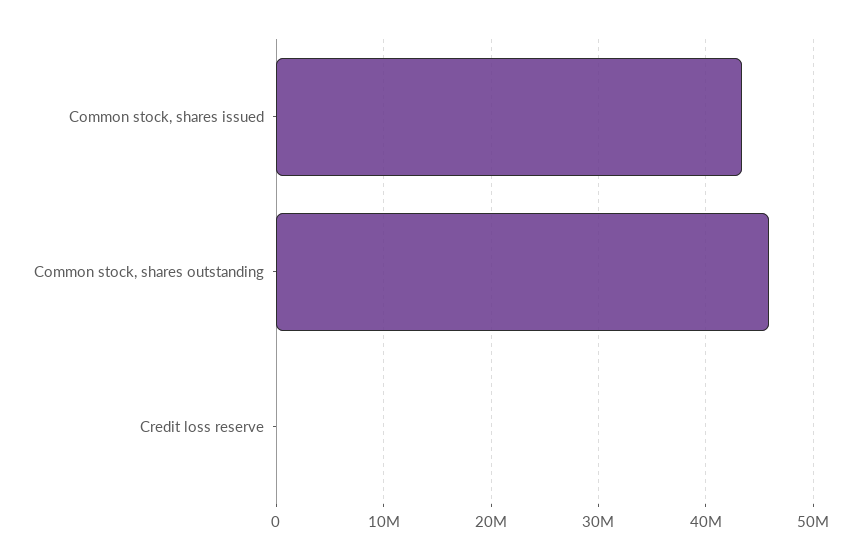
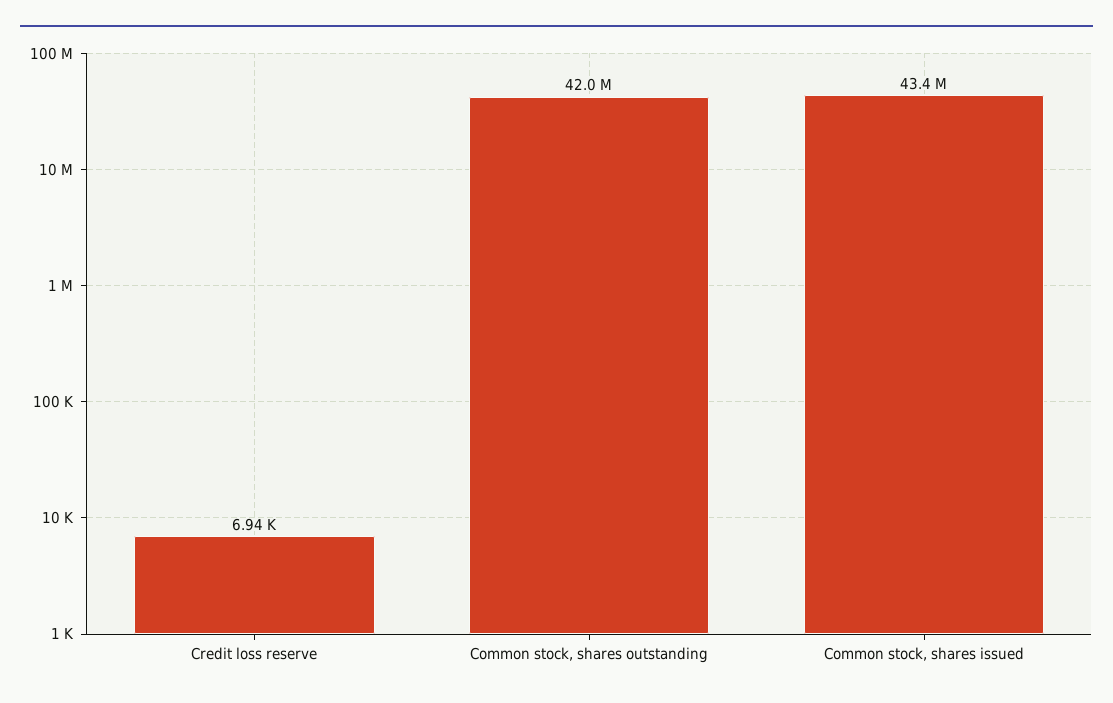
  {
    "Common stock, shares issued": 43400000,
-   "Common stock, shares outstanding": 46000000,
+   "Common stock, shares outstanding": 42000000,
    "Credit loss reserve": 6940
  }

